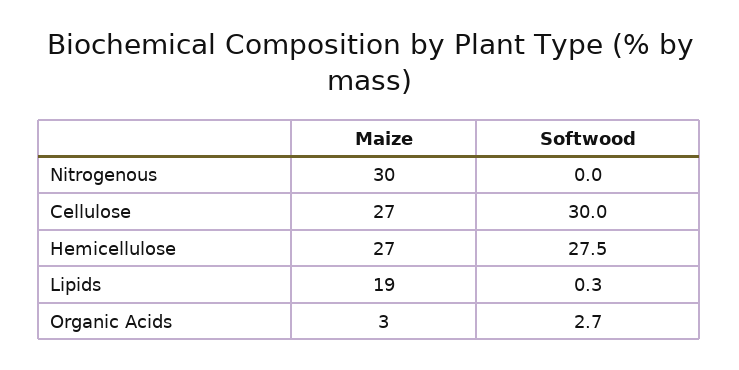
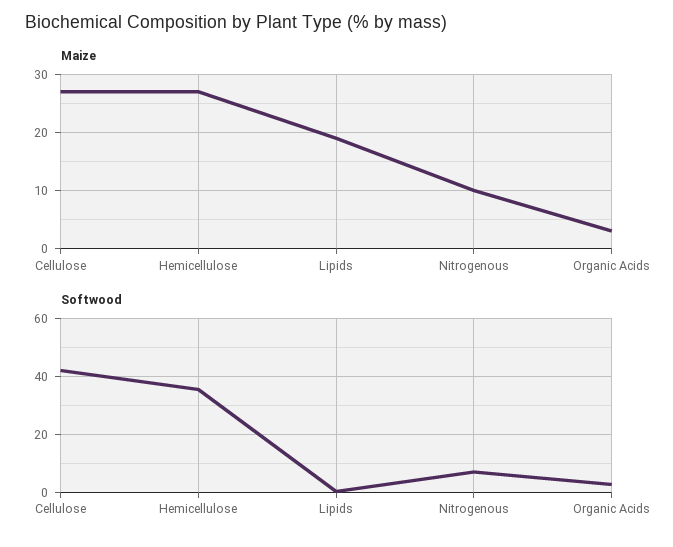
  {
    "Maize": {
-     "Nitrogenous": 30,
+     "Nitrogenous": 10,
      "Cellulose": 27,
      "Hemicellulose": 27,
      "Lipids": 19,
      "Organic Acids": 3
    },
    "Softwood": {
-     "Nitrogenous": 0,
+     "Nitrogenous": 7.5,
-     "Cellulose": 30,
+     "Cellulose": 42.5,
-     "Hemicellulose": 27.5,
+     "Hemicellulose": 35,
      "Lipids": 0.3,
      "Organic Acids": 2.7
    }
  }

